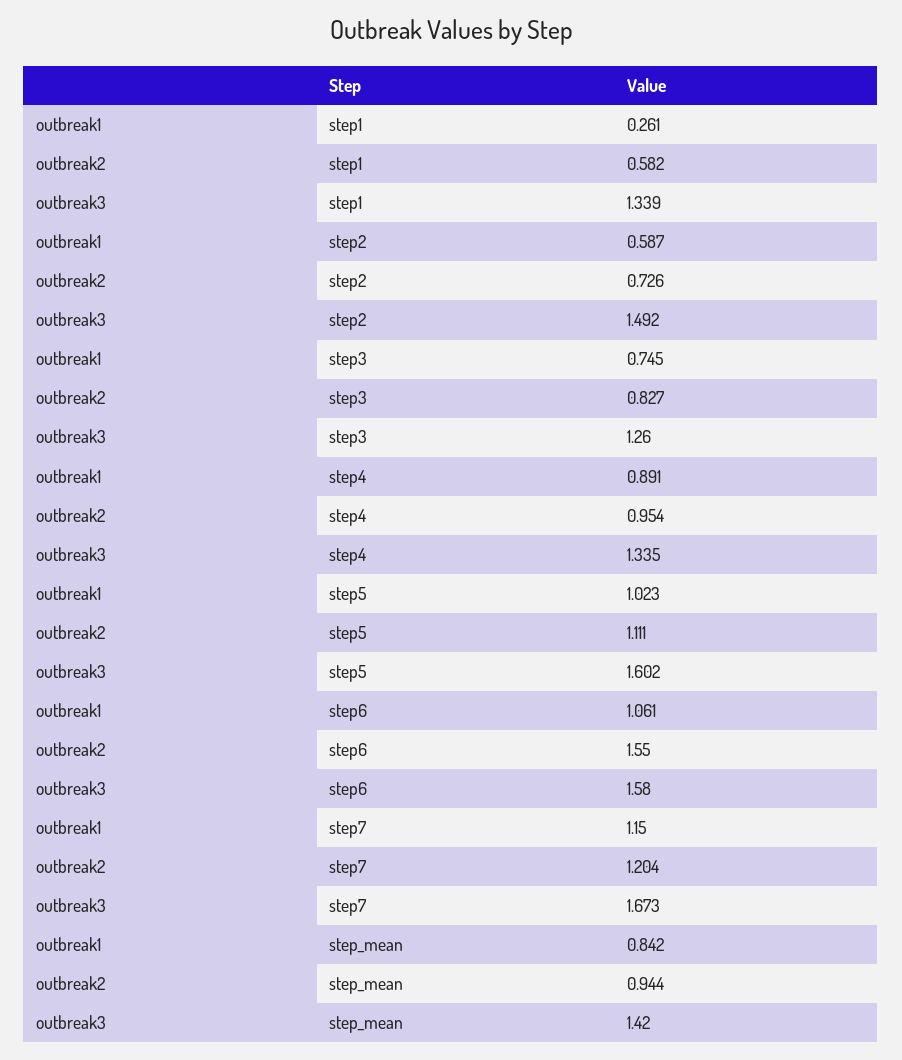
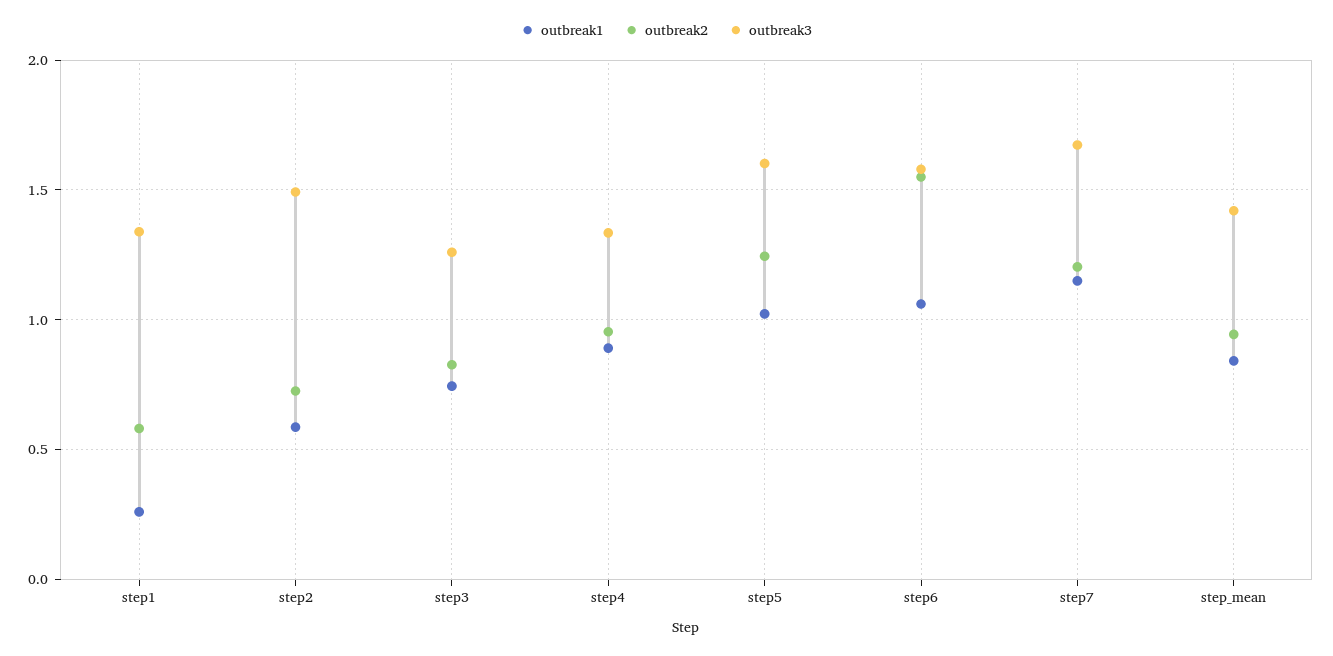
  {
    "outbreak1": {
      "step1": 0.261,
      "step2": 0.587,
      "step3": 0.745,
      "step4": 0.891,
      "step5": 1.023,
      "step6": 1.061,
      "step7": 1.15,
      "step_mean": 0.842
    },
    "outbreak2": {
      "step1": 0.582,
      "step2": 0.726,
      "step3": 0.827,
      "step4": 0.954,
-     "step5": 1.111,
+     "step5": 1.25,
      "step6": 1.55,
      "step7": 1.204,
      "step_mean": 0.944
    },
    "outbreak3": {
      "step1": 1.339,
      "step2": 1.492,
      "step3": 1.26,
      "step4": 1.335,
      "step5": 1.602,
      "step6": 1.58,
      "step7": 1.673,
      "step_mean": 1.42
    }
  }

